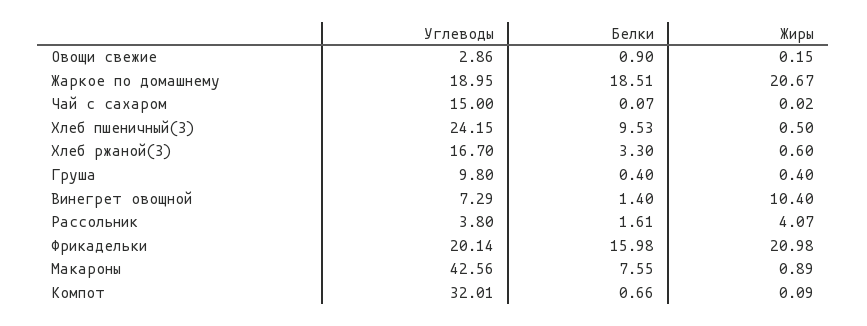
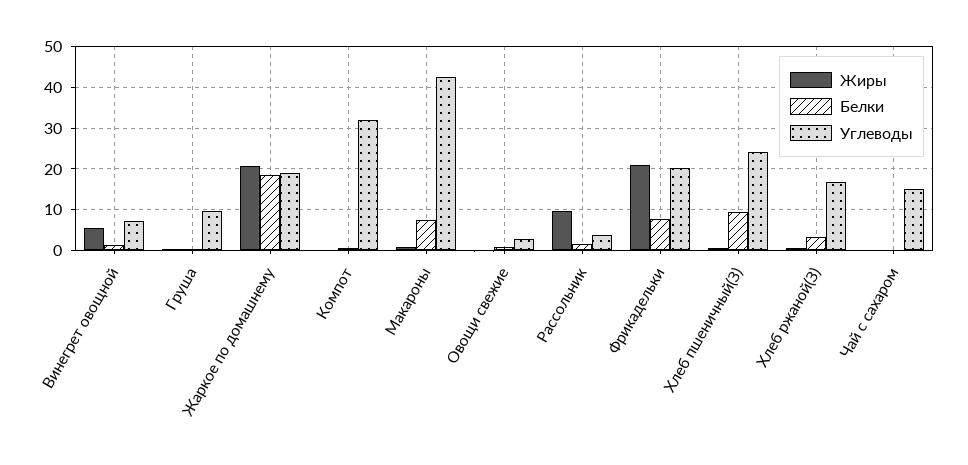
  {
    "Углеводы": {
      "Овощи свежие": 2.86,
      "Жаркое по домашнему": 18.95,
      "Чай с сахаром": 15,
      "Хлеб пшеничный(З)": 24.15,
      "Хлеб ржаной(З)": 16.7,
      "Груша": 9.8,
      "Винегрет овощной": 7.29,
      "Рассольник": 3.8,
      "Фрикадельки": 20.14,
      "Макароны": 42.56,
      "Компот": 32.01
    },
    "Белки": {
      "Овощи свежие": 0.9,
      "Жаркое по домашнему": 18.51,
      "Чай с сахаром": 0.07,
      "Хлеб пшеничный(З)": 9.53,
      "Хлеб ржаной(З)": 3.3,
      "Груша": 0.4,
      "Винегрет овощной": 1.4,
      "Рассольник": 1.61,
-     "Фрикадельки": 15.98,
+     "Фрикадельки": 8,
      "Макароны": 7.55,
      "Компот": 0.66
    },
    "Жиры": {
      "Овощи свежие": 0.15,
      "Жаркое по домашнему": 20.67,
      "Чай с сахаром": 0.02,
      "Хлеб пшеничный(З)": 0.5,
      "Хлеб ржаной(З)": 0.6,
      "Груша": 0.4,
-     "Винегрет овощной": 10.4,
+     "Винегрет овощной": 6,
-     "Рассольник": 4.07,
+     "Рассольник": 10,
      "Фрикадельки": 20.98,
      "Макароны": 0.89,
      "Компот": 0.09
    }
  }

